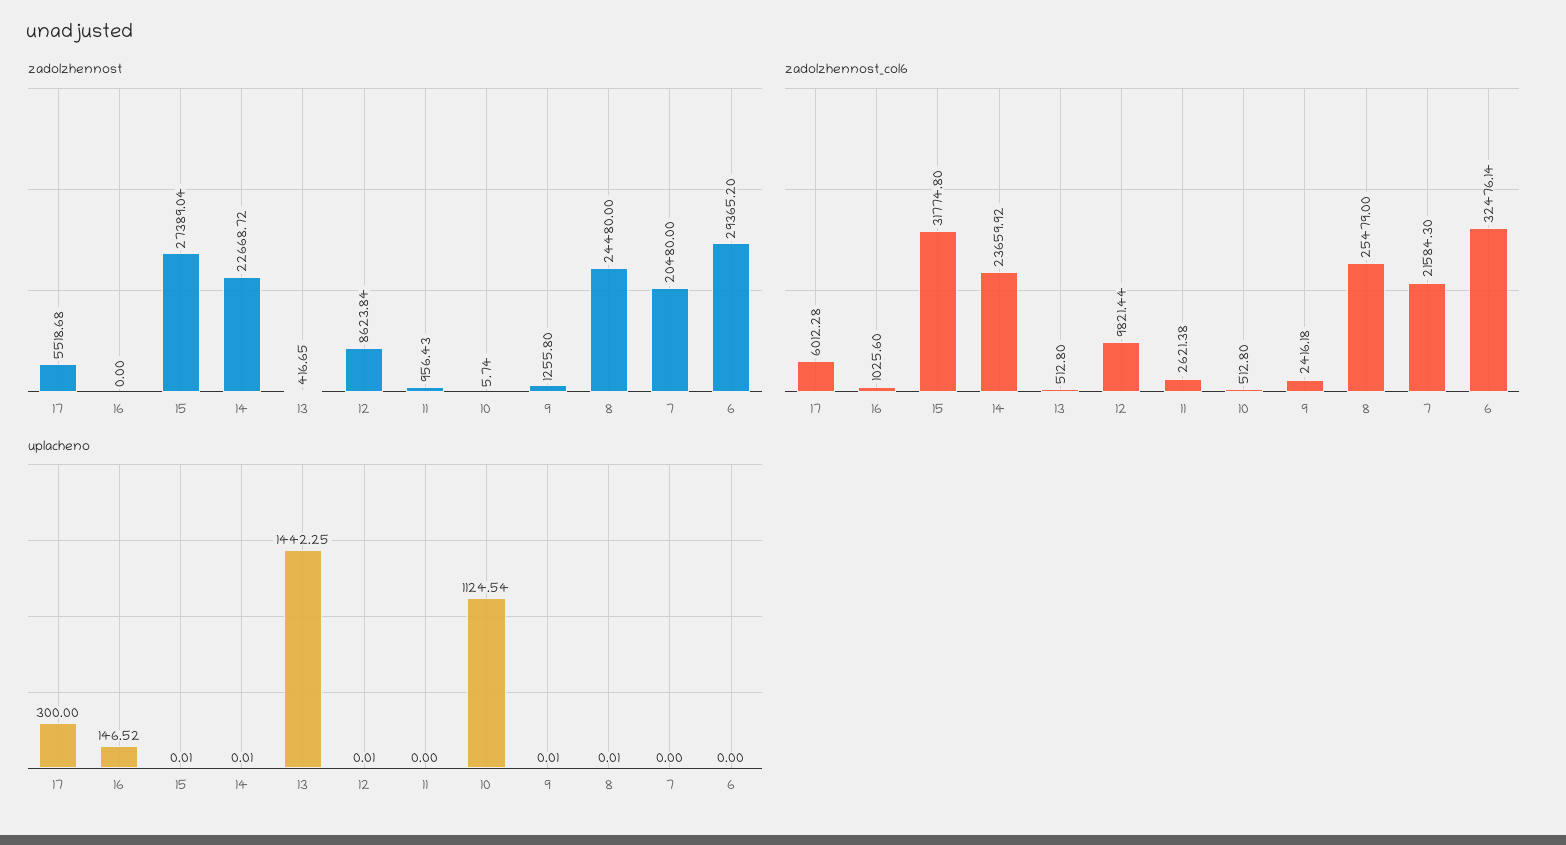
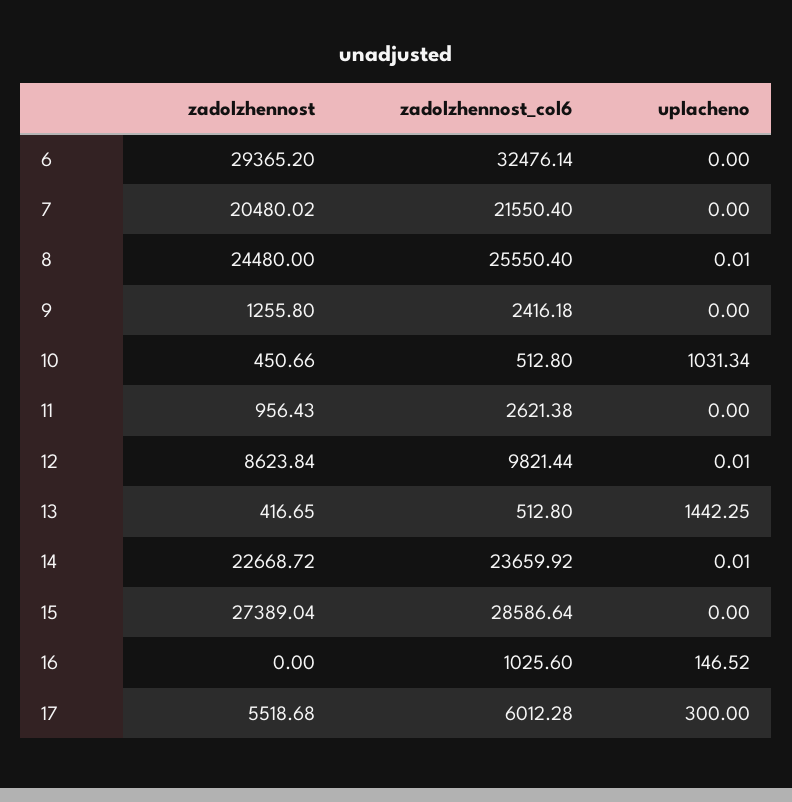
  {
    "zadolzhennost": {
      "17": 5518.68,
      "16": 0,
      "15": 27389.04,
      "14": 22668.72,
      "13": 416.65,
      "12": 8623.84,
      "11": 956.43,
-     "10": 5.74,
+     "10": 450.66,
      "9": 1255.8,
      "8": 24480,
-     "7": 20480,
+     "7": 20480.02,
      "6": 29365.2
    },
    "zadolzhennost_col6": {
      "17": 6012.28,
      "16": 1025.6,
-     "15": 31774.8,
+     "15": 28586.64,
      "14": 23659.92,
      "13": 512.8,
      "12": 9821.44,
      "11": 2621.38,
      "10": 512.8,
      "9": 2416.18,
-     "8": 25479,
+     "8": 25550.4,
-     "7": 21584.3,
+     "7": 21550.4,
      "6": 32476.14
    },
    "uplacheno": {
      "17": 300,
      "16": 146.52,
-     "15": 0.01,
+     "15": 0,
      "14": 0.01,
      "13": 1442.25,
      "12": 0.01,
      "11": 0,
-     "10": 1124.54,
+     "10": 1031.34,
-     "9": 0.01,
+     "9": 0,
      "8": 0.01,
      "7": 0,
      "6": 0
    }
  }

